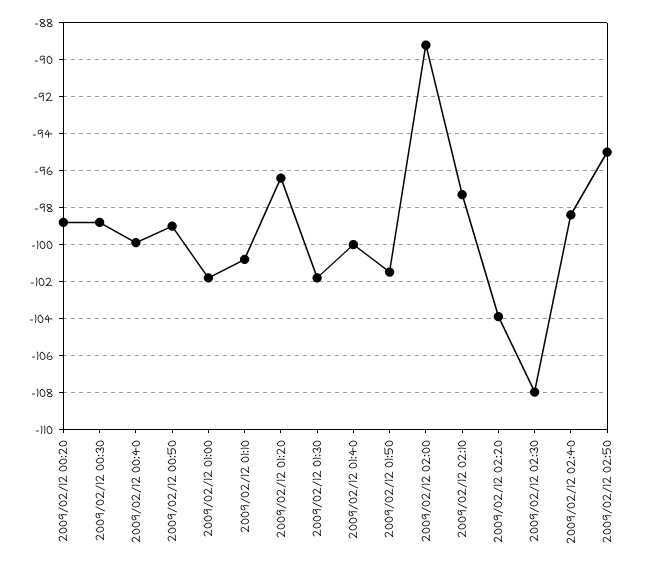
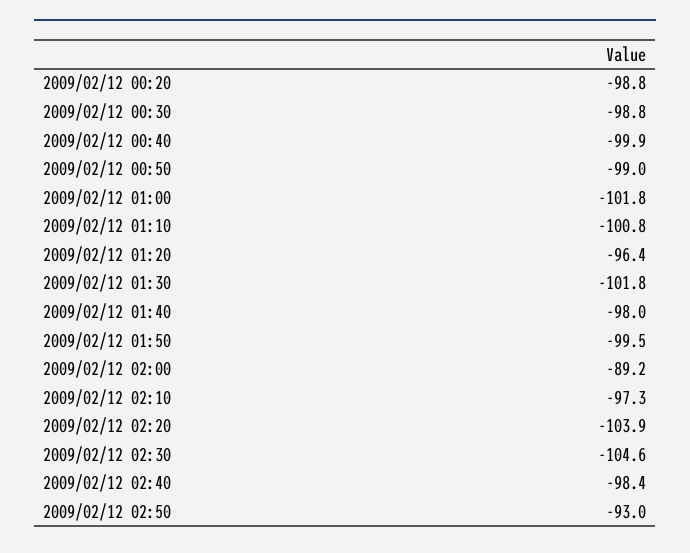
  {
    "2009/02/12 00:20": -98.8,
    "2009/02/12 00:30": -98.8,
    "2009/02/12 00:40": -99.9,
    "2009/02/12 00:50": -99,
    "2009/02/12 01:00": -101.8,
    "2009/02/12 01:10": -100.8,
    "2009/02/12 01:20": -96.4,
    "2009/02/12 01:30": -101.8,
-   "2009/02/12 01:40": -100,
+   "2009/02/12 01:40": -98,
-   "2009/02/12 01:50": -101.5,
+   "2009/02/12 01:50": -99.5,
    "2009/02/12 02:00": -89.2,
    "2009/02/12 02:10": -97.3,
    "2009/02/12 02:20": -103.9,
-   "2009/02/12 02:30": -108,
+   "2009/02/12 02:30": -104.6,
    "2009/02/12 02:40": -98.4,
-   "2009/02/12 02:50": -95
+   "2009/02/12 02:50": -93
  }

